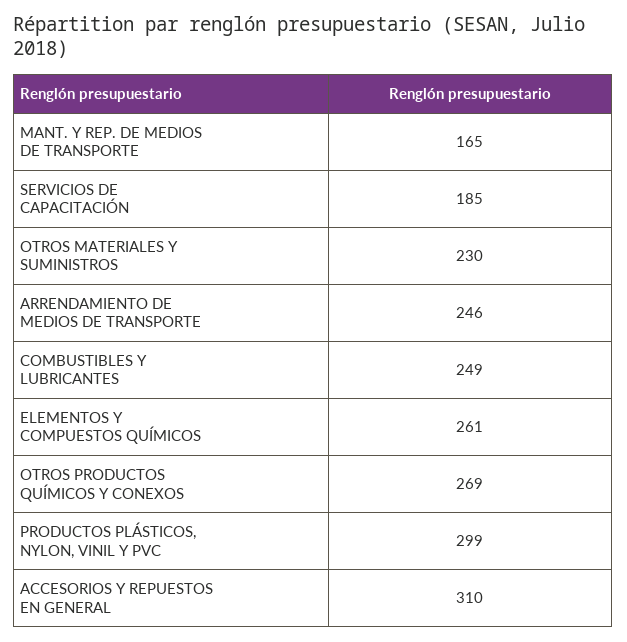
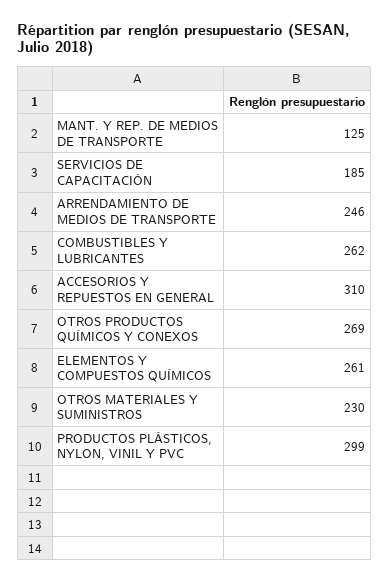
  {
-   "MANT. Y REP. DE MEDIOS DE TRANSPORTE": 165,
+   "MANT. Y REP. DE MEDIOS DE TRANSPORTE": 125,
    "SERVICIOS DE CAPACITACIÓN": 185,
    "OTROS MATERIALES Y SUMINISTROS": 230,
    "ARRENDAMIENTO DE MEDIOS DE TRANSPORTE": 246,
-   "COMBUSTIBLES Y LUBRICANTES": 249,
+   "COMBUSTIBLES Y LUBRICANTES": 262,
    "ELEMENTOS Y COMPUESTOS QUÍMICOS": 261,
    "OTROS PRODUCTOS QUÍMICOS Y CONEXOS": 269,
    "PRODUCTOS PLÁSTICOS, NYLON, VINIL Y PVC": 299,
    "ACCESORIOS Y REPUESTOS EN GENERAL": 310
  }

